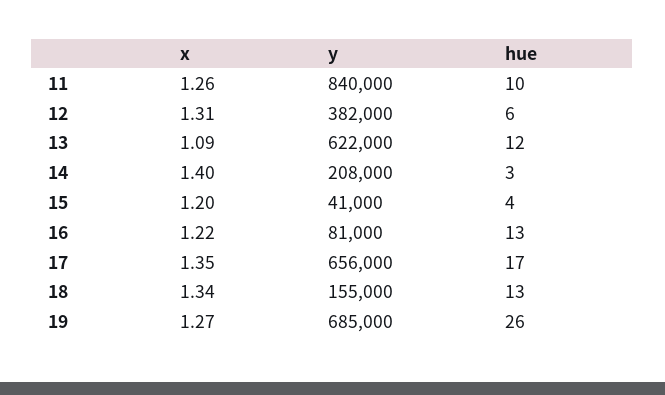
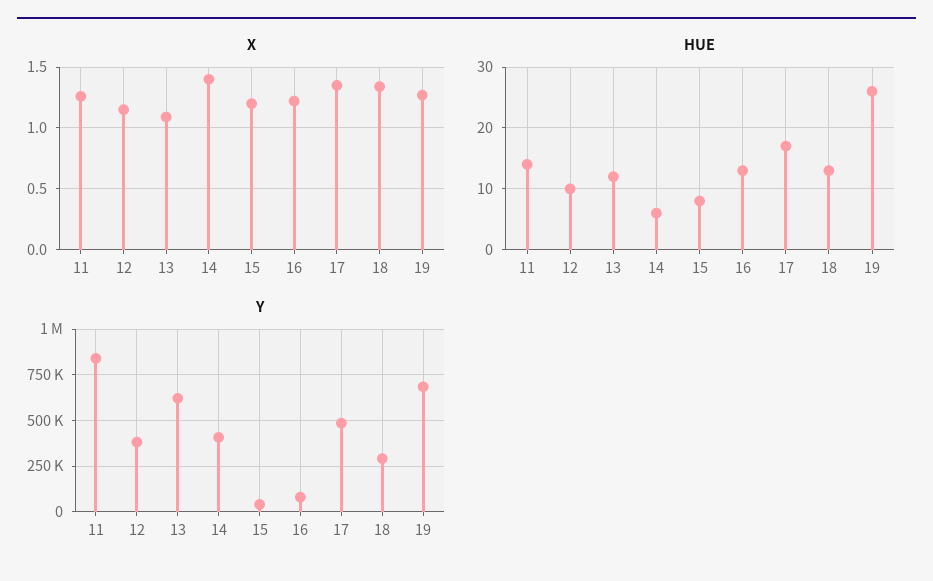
  {
    "x": {
      "11": 1.26,
-     "12": 1.31,
+     "12": 1.15,
      "13": 1.09,
      "14": 1.4,
      "15": 1.2,
      "16": 1.22,
      "17": 1.35,
      "18": 1.34,
      "19": 1.27
    },
    "y": {
      "11": 840000,
      "12": 382000,
      "13": 622000,
-     "14": 208000,
+     "14": 400000,
      "15": 41000,
      "16": 81000,
-     "17": 656000,
+     "17": 500000,
-     "18": 155000,
+     "18": 300000,
      "19": 685000
    },
    "hue": {
-     "11": 10,
+     "11": 14,
-     "12": 6,
+     "12": 10,
      "13": 12,
-     "14": 3,
+     "14": 6,
-     "15": 4,
+     "15": 8,
      "16": 13,
      "17": 17,
      "18": 13,
      "19": 26
    }
  }

